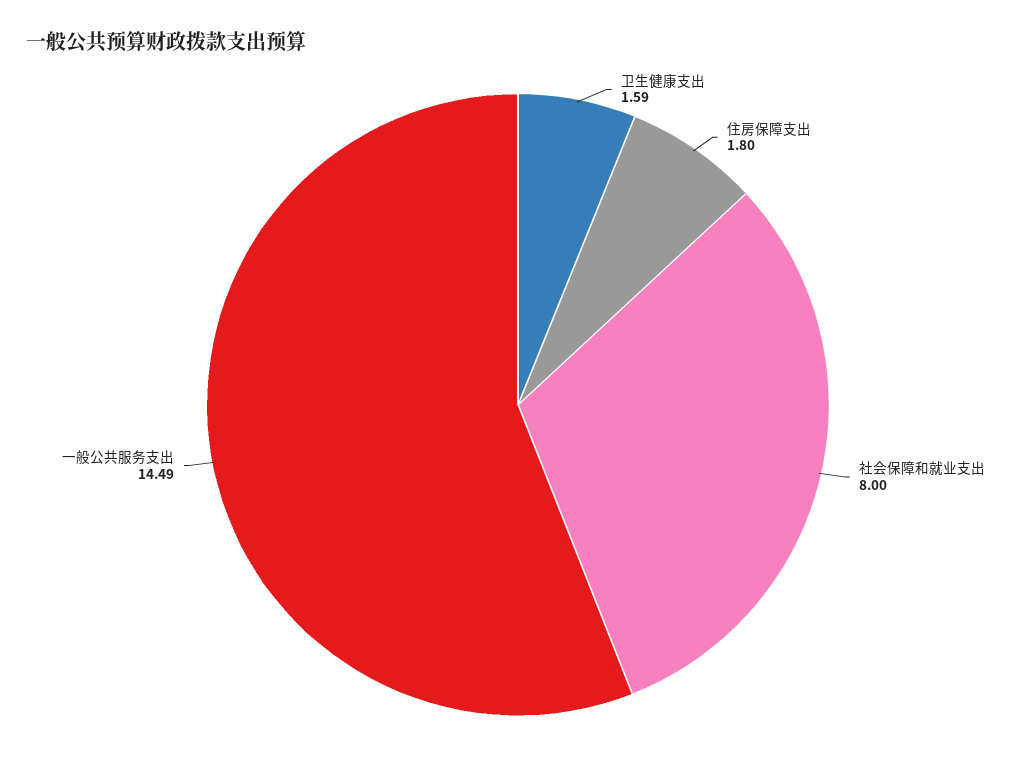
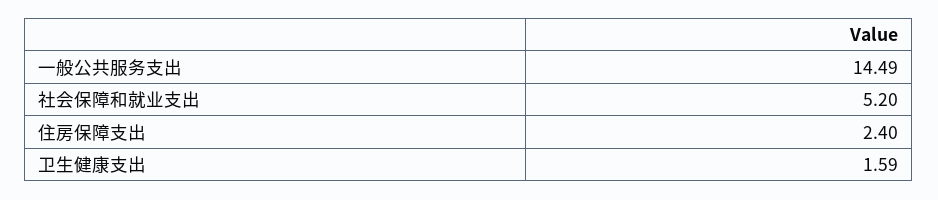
  {
    "卫生健康支出": 1.59,
-   "住房保障支出": 1.8,
+   "住房保障支出": 2.4,
-   "社会保障和就业支出": 8,
+   "社会保障和就业支出": 5.2,
    "一般公共服务支出": 14.49
  }

